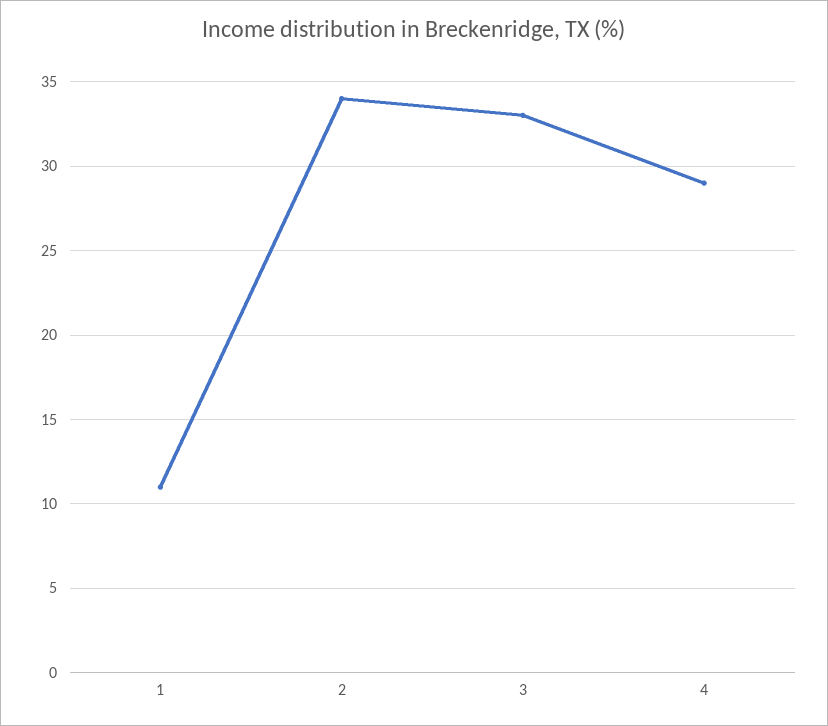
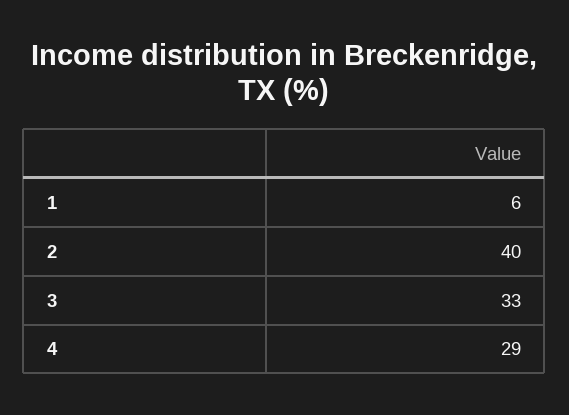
  {
-   "1": 11,
+   "1": 6,
-   "2": 34,
+   "2": 40,
    "3": 33,
    "4": 29
  }

